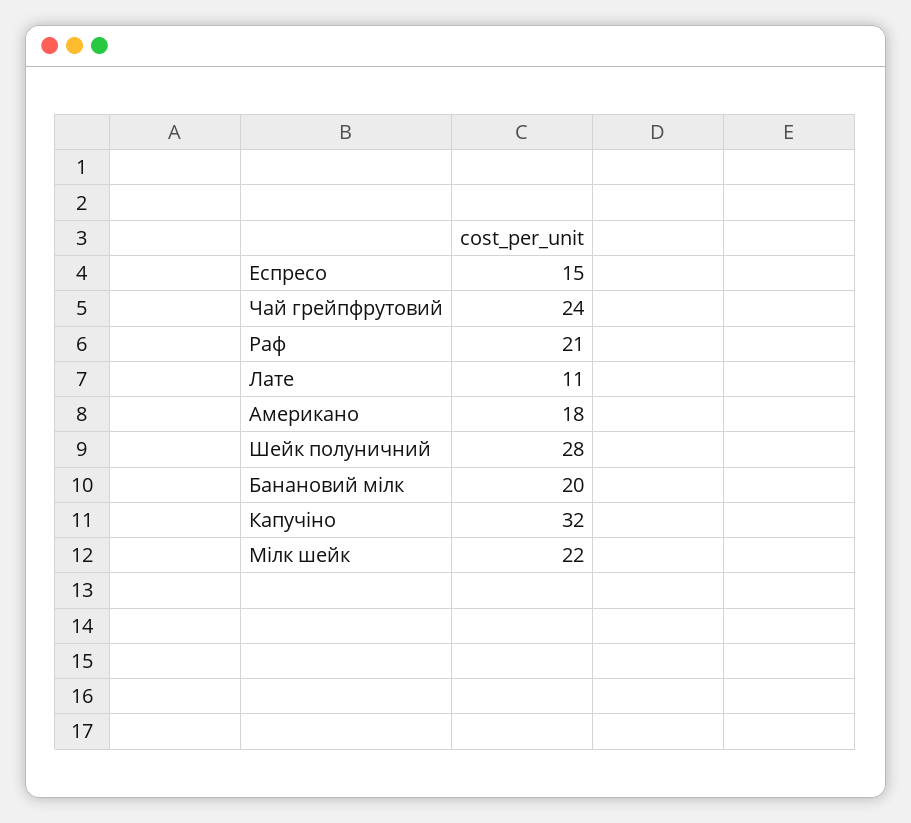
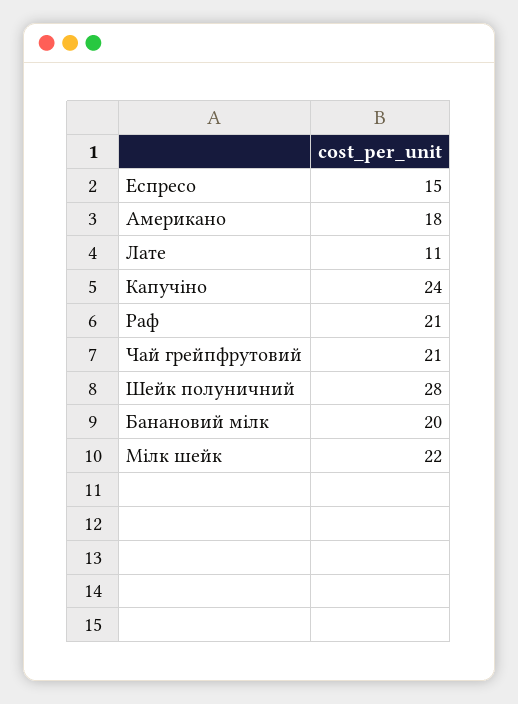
  {
    "Еспресо": 15,
-   "Чай грейпфрутовий": 24,
+   "Чай грейпфрутовий": 21,
    "Раф": 21,
    "Лате": 11,
    "Американо": 18,
    "Шейк полуничний": 28,
    "Банановий мілк": 20,
-   "Капучіно": 32,
+   "Капучіно": 24,
    "Мілк шейк": 22
  }

